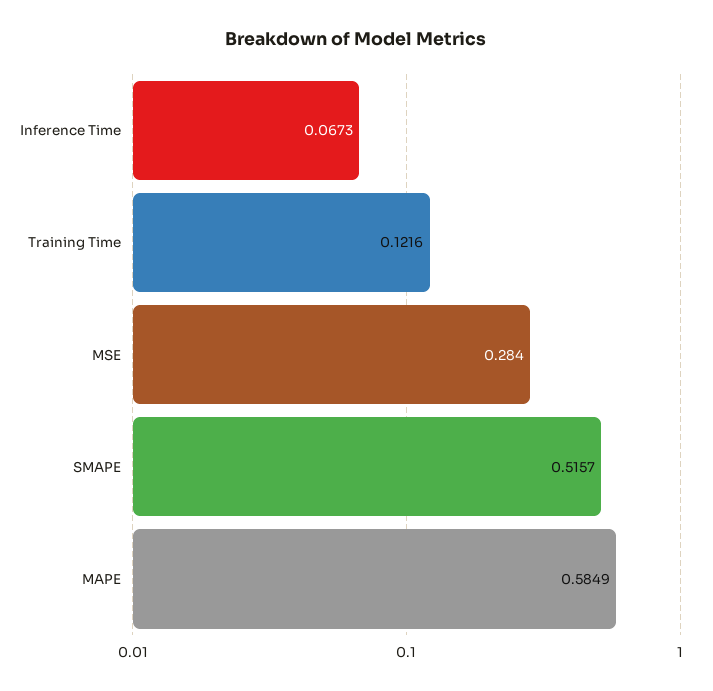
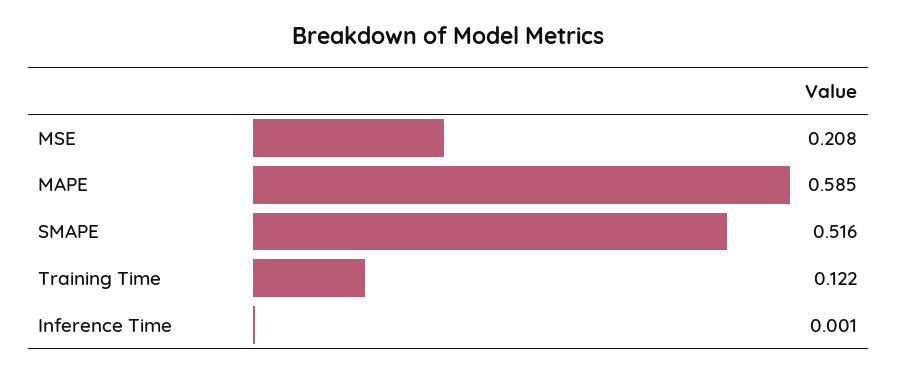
  {
-   "Inference Time": 0.0673,
+   "Inference Time": 0.001,
    "Training Time": 0.1216,
-   "MSE": 0.284,
+   "MSE": 0.208,
    "SMAPE": 0.5157,
    "MAPE": 0.5849
  }

